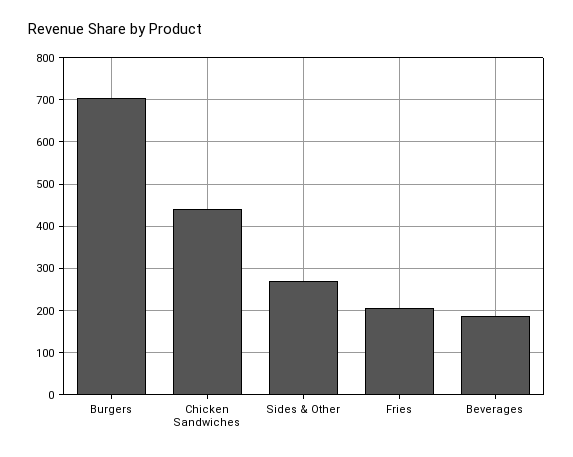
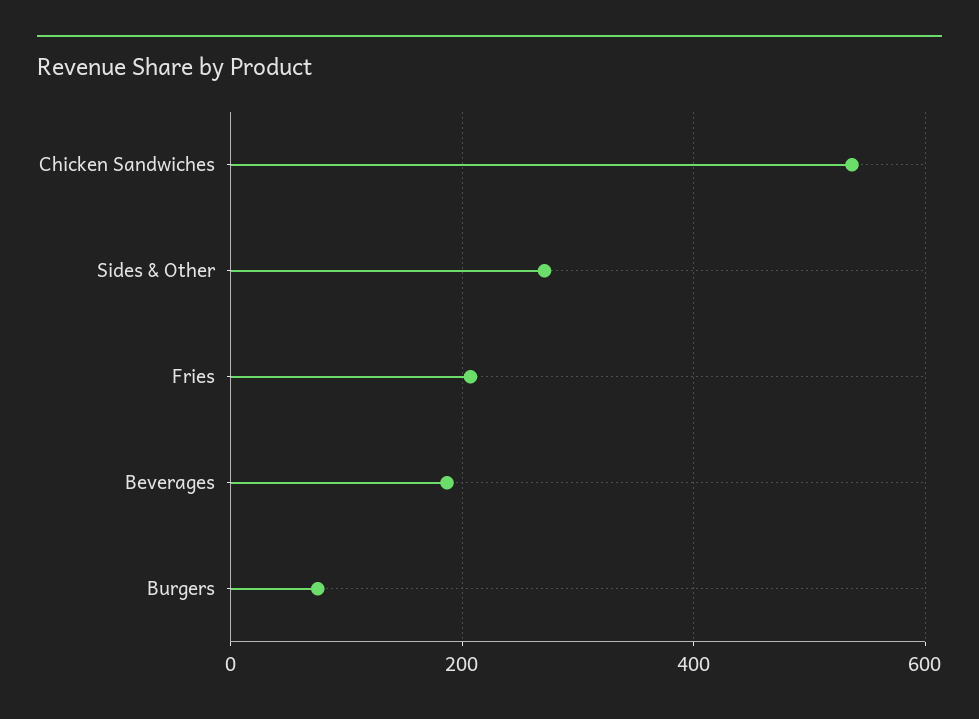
  {
-   "Burgers": 700,
+   "Burgers": 80,
-   "Chicken Sandwiches": 440,
+   "Chicken Sandwiches": 540,
    "Sides & Other": 280,
    "Fries": 200,
    "Beverages": 180
  }

